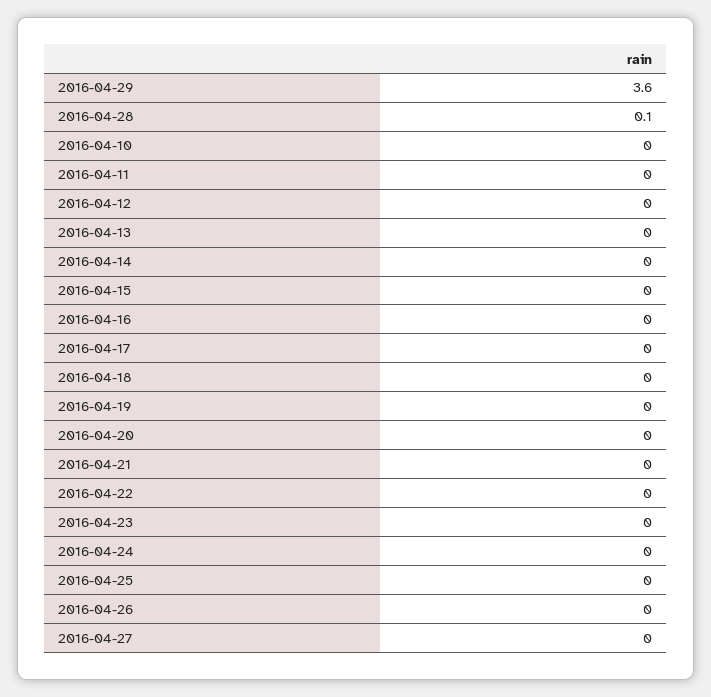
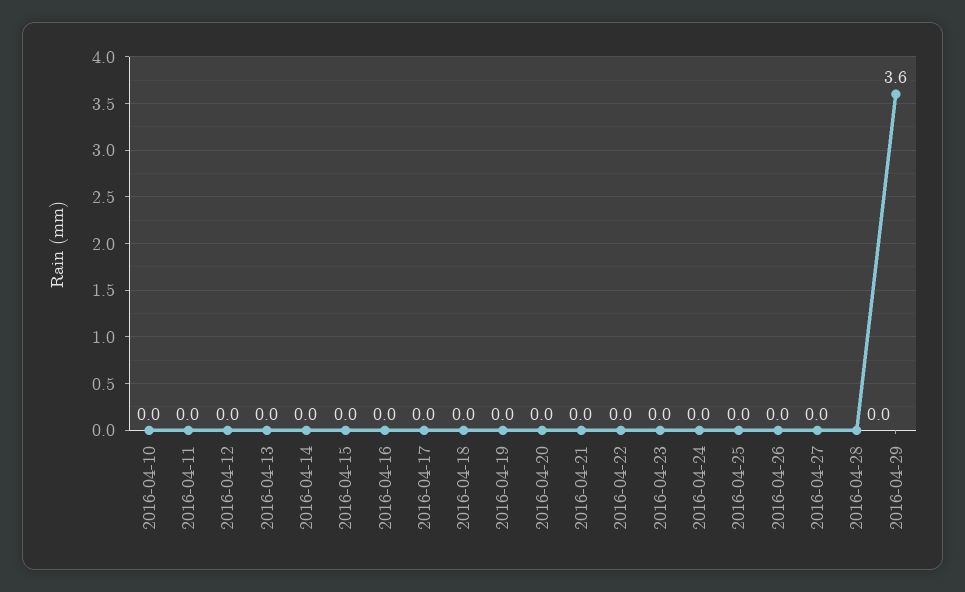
  {
    "2016-04-29": 3.6,
-   "2016-04-28": 0.1,
+   "2016-04-28": 0,
    "2016-04-10": 0,
    "2016-04-11": 0,
    "2016-04-12": 0,
    "2016-04-13": 0,
    "2016-04-14": 0,
    "2016-04-15": 0,
    "2016-04-16": 0,
    "2016-04-17": 0,
    "2016-04-18": 0,
    "2016-04-19": 0,
    "2016-04-20": 0,
    "2016-04-21": 0,
    "2016-04-22": 0,
    "2016-04-23": 0,
    "2016-04-24": 0,
    "2016-04-25": 0,
    "2016-04-26": 0,
    "2016-04-27": 0
  }

